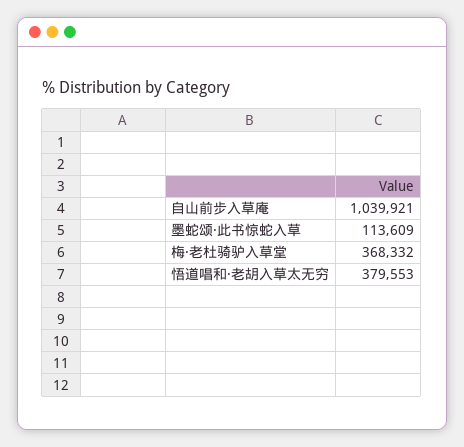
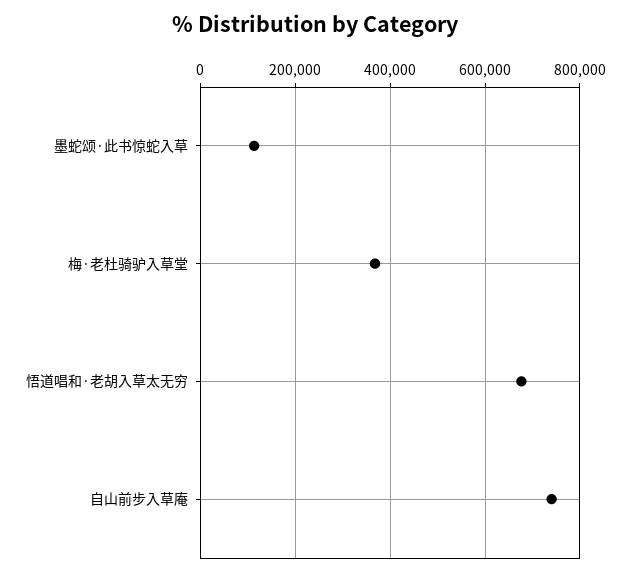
  {
-   "自山前步入草庵": 1039921,
+   "自山前步入草庵": 740000,
    "墨蛇颂·此书惊蛇入草": 113609,
    "梅·老杜骑驴入草堂": 368332,
-   "悟道唱和·老胡入草太无穷": 379553
+   "悟道唱和·老胡入草太无穷": 680000
  }

